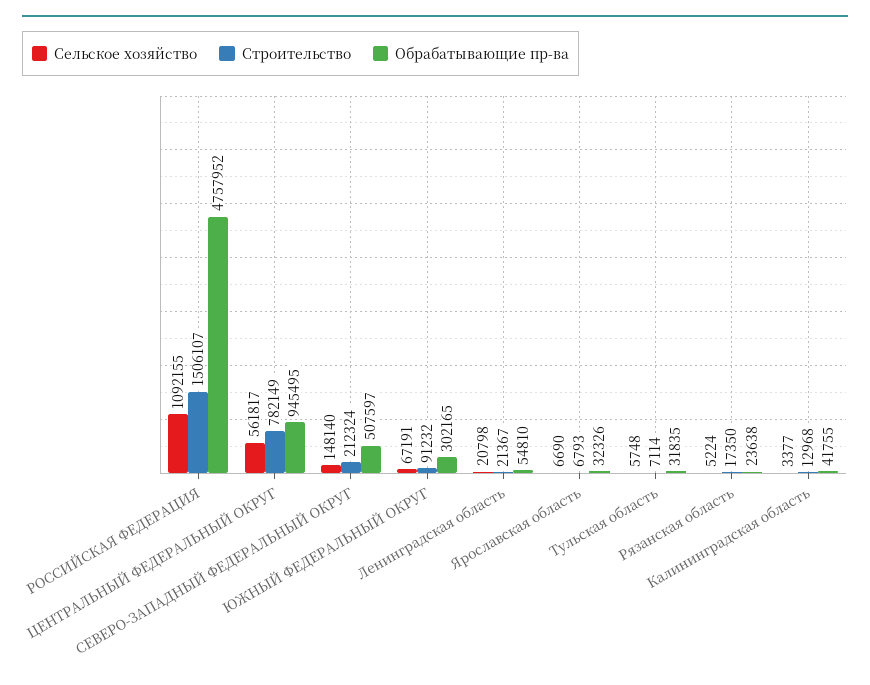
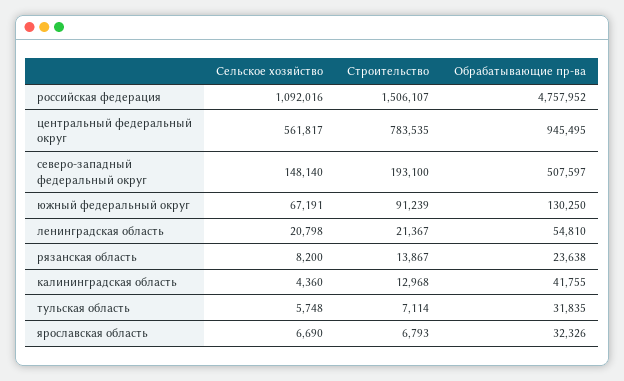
  {
    "Сельское хозяйство": {
-     "РОССИЙСКАЯ ФЕДЕРАЦИЯ": 1092155,
+     "РОССИЙСКАЯ ФЕДЕРАЦИЯ": 1092016,
      "ЦЕНТРАЛЬНЫЙ ФЕДЕРАЛЬНЫЙ ОКРУГ": 561817,
      "СЕВЕРО-ЗАПАДНЫЙ ФЕДЕРАЛЬНЫЙ ОКРУГ": 148140,
      "ЮЖНЫЙ ФЕДЕРАЛЬНЫЙ ОКРУГ": 67191,
      "Ленинградская область": 20798,
      "Ярославская область": 6690,
      "Тульская область": 5748,
-     "Рязанская область": 5224,
+     "Рязанская область": 8200,
-     "Калининградская область": 3377
+     "Калининградская область": 4360
    },
    "Строительство": {
      "РОССИЙСКАЯ ФЕДЕРАЦИЯ": 1506107,
-     "ЦЕНТРАЛЬНЫЙ ФЕДЕРАЛЬНЫЙ ОКРУГ": 782149,
+     "ЦЕНТРАЛЬНЫЙ ФЕДЕРАЛЬНЫЙ ОКРУГ": 783535,
-     "СЕВЕРО-ЗАПАДНЫЙ ФЕДЕРАЛЬНЫЙ ОКРУГ": 212324,
+     "СЕВЕРО-ЗАПАДНЫЙ ФЕДЕРАЛЬНЫЙ ОКРУГ": 193100,
-     "ЮЖНЫЙ ФЕДЕРАЛЬНЫЙ ОКРУГ": 91232,
+     "ЮЖНЫЙ ФЕДЕРАЛЬНЫЙ ОКРУГ": 91239,
      "Ленинградская область": 21367,
      "Ярославская область": 6793,
      "Тульская область": 7114,
-     "Рязанская область": 17350,
+     "Рязанская область": 13867,
      "Калининградская область": 12968
    },
    "Обрабатывающие пр-ва": {
      "РОССИЙСКАЯ ФЕДЕРАЦИЯ": 4757952,
      "ЦЕНТРАЛЬНЫЙ ФЕДЕРАЛЬНЫЙ ОКРУГ": 945495,
      "СЕВЕРО-ЗАПАДНЫЙ ФЕДЕРАЛЬНЫЙ ОКРУГ": 507597,
-     "ЮЖНЫЙ ФЕДЕРАЛЬНЫЙ ОКРУГ": 302165,
+     "ЮЖНЫЙ ФЕДЕРАЛЬНЫЙ ОКРУГ": 130250,
      "Ленинградская область": 54810,
      "Ярославская область": 32326,
      "Тульская область": 31835,
      "Рязанская область": 23638,
      "Калининградская область": 41755
    }
  }

